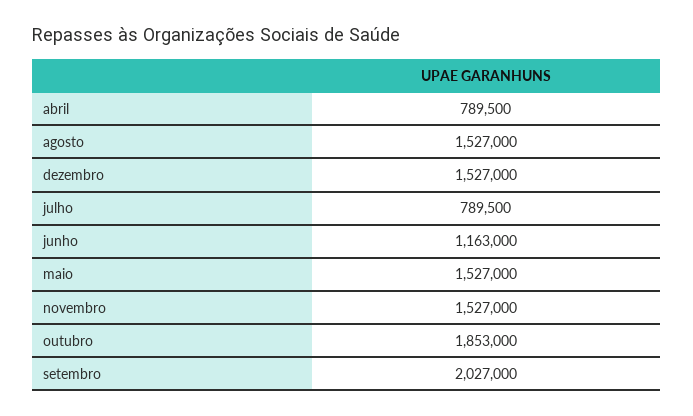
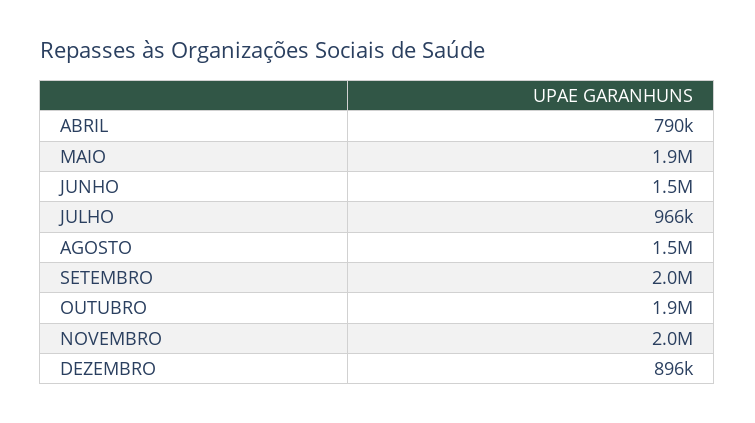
  {
    "abril": 789500,
    "agosto": 1527000,
-   "dezembro": 1527000,
+   "dezembro": 896000,
-   "julho": 789500,
+   "julho": 966000,
-   "junho": 1163000,
+   "junho": 1500000,
-   "maio": 1527000,
+   "maio": 1900000,
-   "novembro": 1527000,
+   "novembro": 2000000,
    "outubro": 1853000,
    "setembro": 2027000
  }

